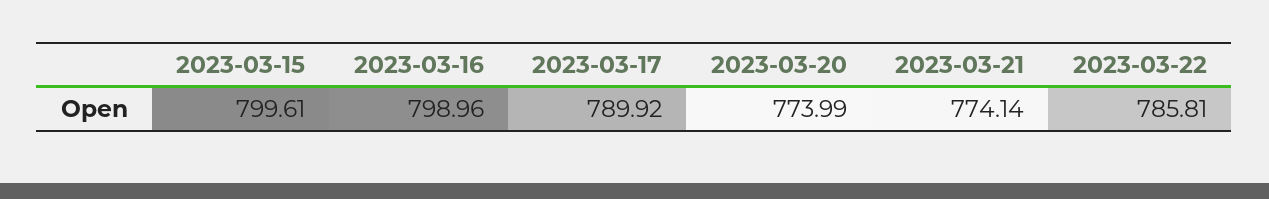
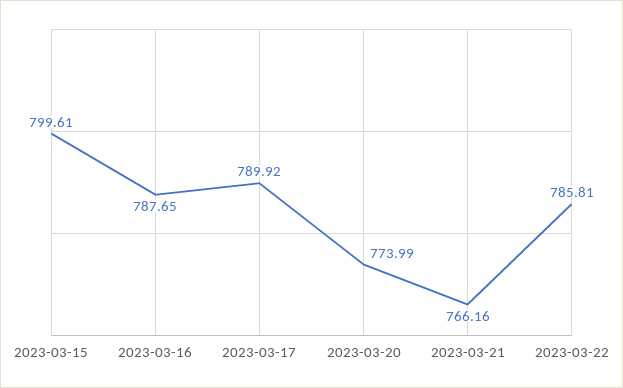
  {
    "2023-03-15": 799.61,
-   "2023-03-16": 798.96,
+   "2023-03-16": 787.65,
    "2023-03-17": 789.92,
    "2023-03-20": 773.99,
-   "2023-03-21": 774.14,
+   "2023-03-21": 766.16,
    "2023-03-22": 785.81
  }

